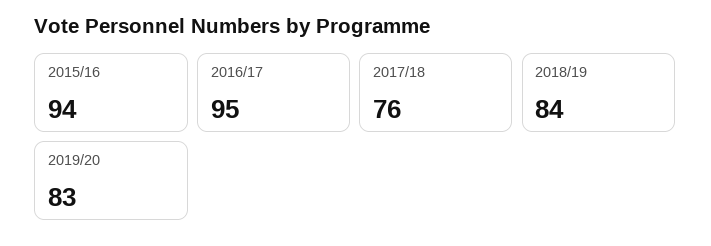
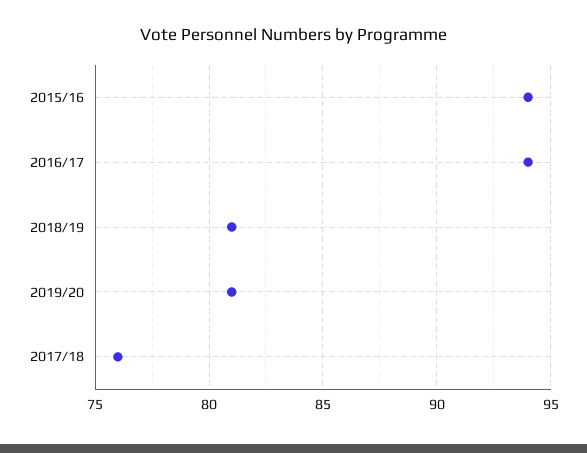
  {
    "2015/16": 94,
-   "2016/17": 95,
+   "2016/17": 94,
    "2017/18": 76,
-   "2018/19": 84,
+   "2018/19": 81,
-   "2019/20": 83
+   "2019/20": 81
  }

